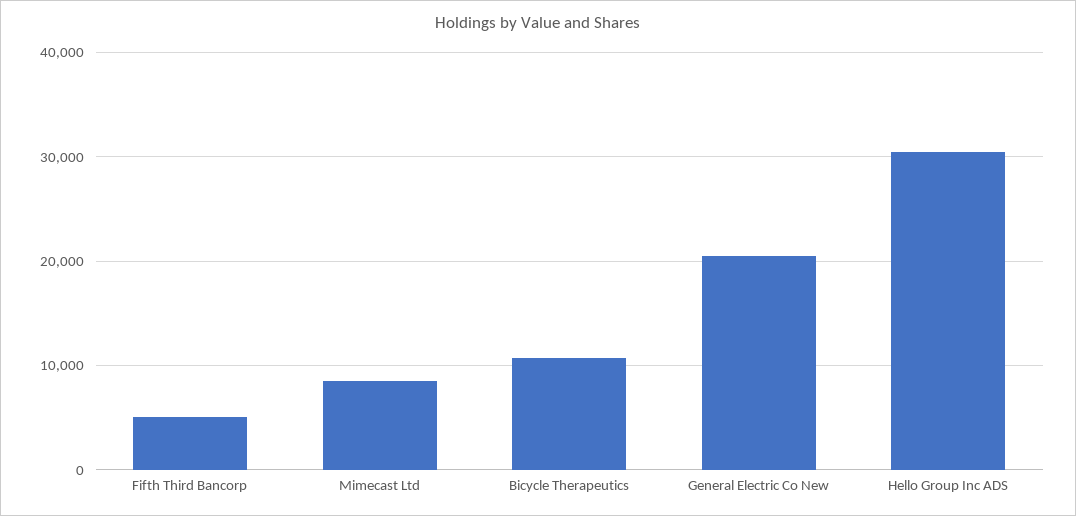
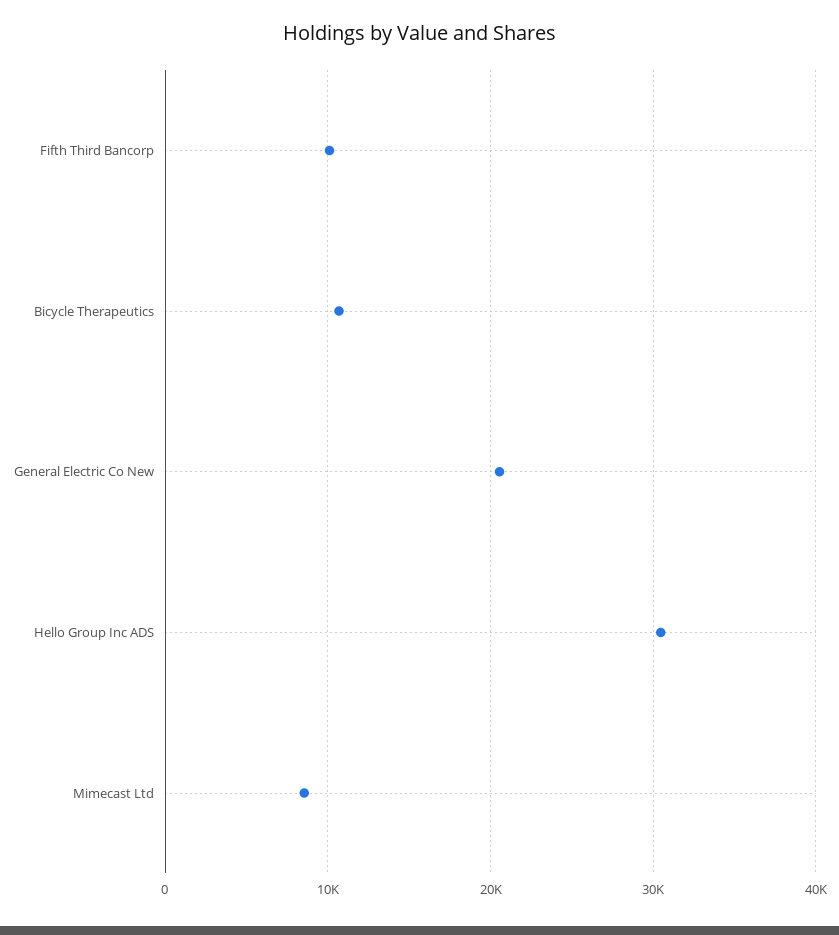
  {
-   "Fifth Third Bancorp": 5000,
+   "Fifth Third Bancorp": 10000,
    "Mimecast Ltd": 9000,
    "Bicycle Therapeutics": 11000,
    "General Electric Co New": 21000,
    "Hello Group Inc ADS": 30000
  }

